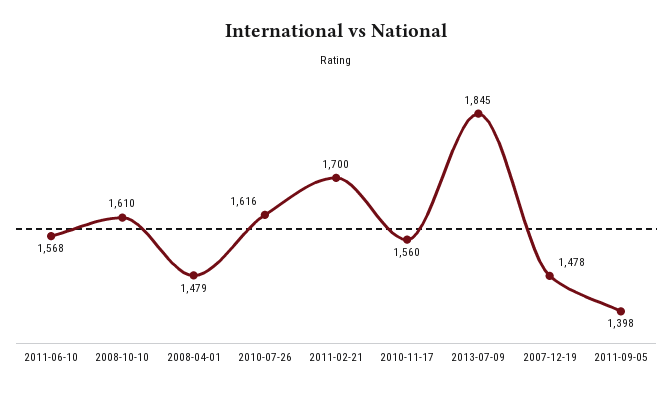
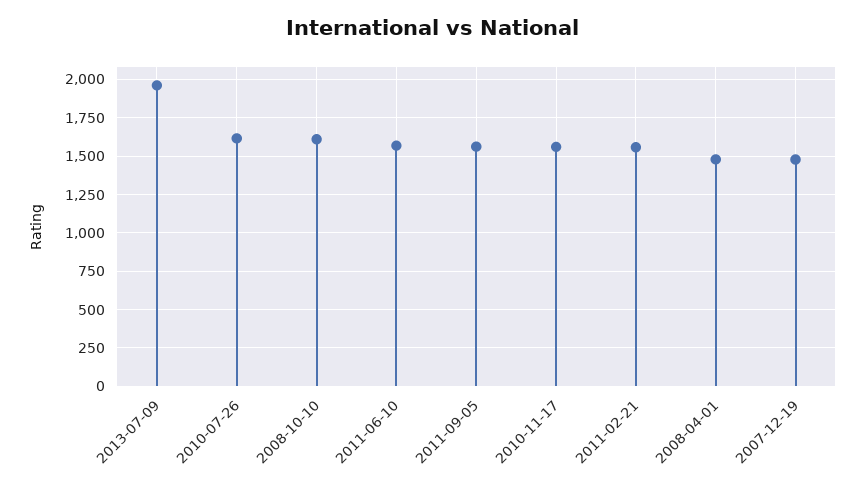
  {
    "2011-06-10": 1568,
    "2008-10-10": 1610,
    "2008-04-01": 1479,
    "2010-07-26": 1616,
-   "2011-02-21": 1700,
+   "2011-02-21": 1550,
    "2010-11-17": 1560,
-   "2013-07-09": 1845,
+   "2013-07-09": 1950,
    "2007-12-19": 1478,
-   "2011-09-05": 1398
+   "2011-09-05": 1550
  }

